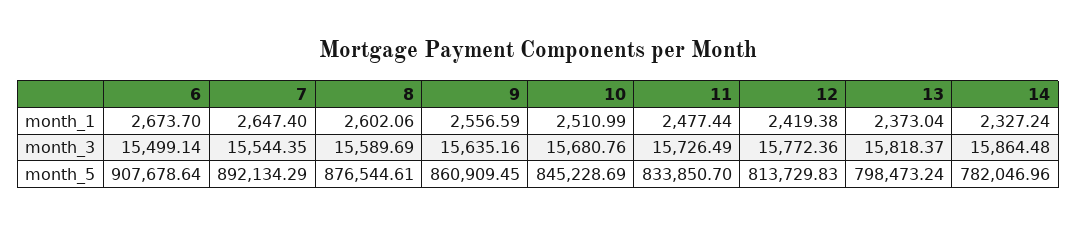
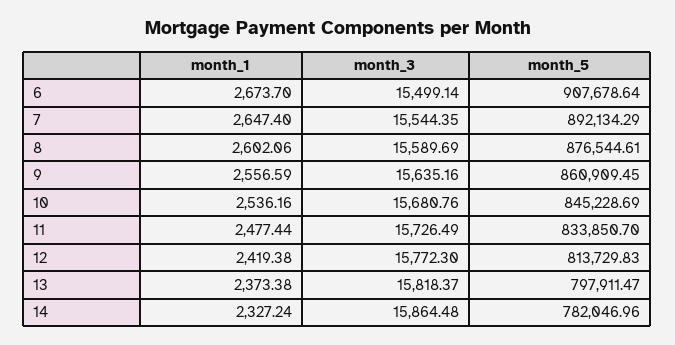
  {
    "6": {
      "month_1": 2673.7,
      "month_3": 15499.14,
      "month_5": 907678.64
    },
    "7": {
      "month_1": 2647.4,
      "month_3": 15544.35,
      "month_5": 892134.29
    },
    "8": {
      "month_1": 2602.06,
      "month_3": 15589.69,
      "month_5": 876544.61
    },
    "9": {
      "month_1": 2556.59,
      "month_3": 15635.16,
      "month_5": 860909.45
    },
    "10": {
-     "month_1": 2510.99,
+     "month_1": 2536.16,
      "month_3": 15680.76,
      "month_5": 845228.69
    },
    "11": {
      "month_1": 2477.44,
      "month_3": 15726.49,
      "month_5": 833850.7
    },
    "12": {
      "month_1": 2419.38,
-     "month_3": 15772.36,
+     "month_3": 15772.3,
      "month_5": 813729.83
    },
    "13": {
-     "month_1": 2373.04,
+     "month_1": 2373.38,
      "month_3": 15818.37,
-     "month_5": 798473.24
+     "month_5": 797911.47
    },
    "14": {
      "month_1": 2327.24,
      "month_3": 15864.48,
      "month_5": 782046.96
    }
  }

